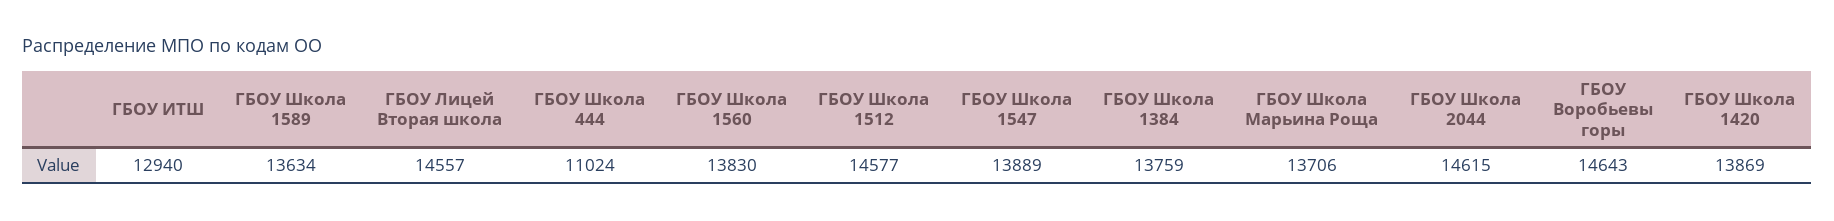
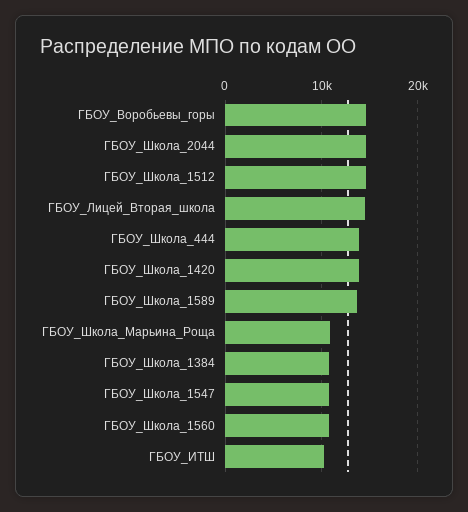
  {
-   "ГБОУ ИТШ": 12940,
+   "ГБОУ ИТШ": 10000,
    "ГБОУ Школа 1589": 13634,
    "ГБОУ Лицей Вторая школа": 14557,
-   "ГБОУ Школа 444": 11024,
+   "ГБОУ Школа 444": 14000,
-   "ГБОУ Школа 1560": 13830,
+   "ГБОУ Школа 1560": 11000,
    "ГБОУ Школа 1512": 14577,
-   "ГБОУ Школа 1547": 13889,
+   "ГБОУ Школа 1547": 11000,
-   "ГБОУ Школа 1384": 13759,
+   "ГБОУ Школа 1384": 11000,
-   "ГБОУ Школа Марьина Роща": 13706,
+   "ГБОУ Школа Марьина Роща": 11000,
    "ГБОУ Школа 2044": 14615,
    "ГБОУ Воробьевы горы": 14643,
    "ГБОУ Школа 1420": 13869
  }

